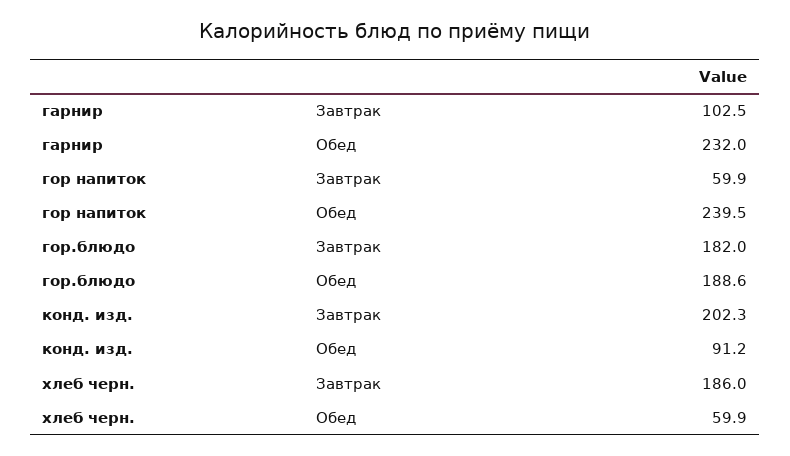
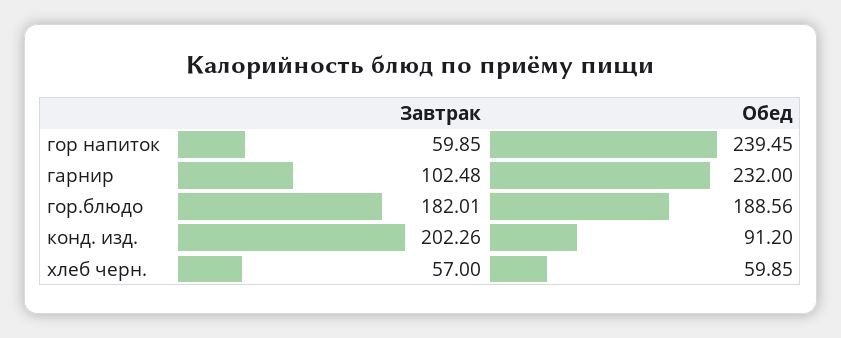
  {
    "гарнир": {
      "Завтрак": 102.48,
      "Обед": 232
    },
    "гор напиток": {
      "Завтрак": 59.85,
      "Обед": 239.45
    },
    "гор.блюдо": {
      "Завтрак": 182.01,
      "Обед": 188.56
    },
    "конд. изд.": {
      "Завтрак": 202.26,
      "Обед": 91.2
    },
    "хлеб черн.": {
-     "Завтрак": 186,
+     "Завтрак": 57,
      "Обед": 59.85
    }
  }

